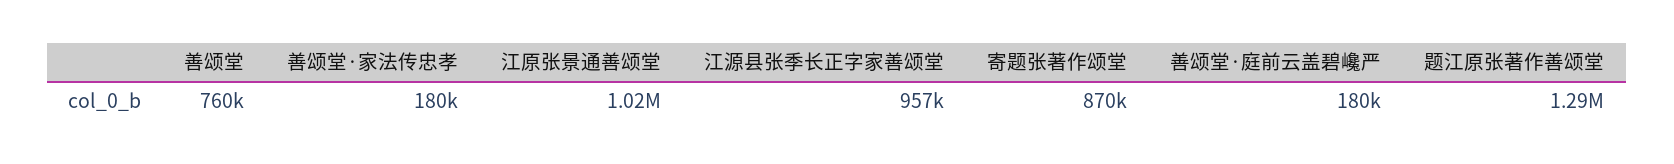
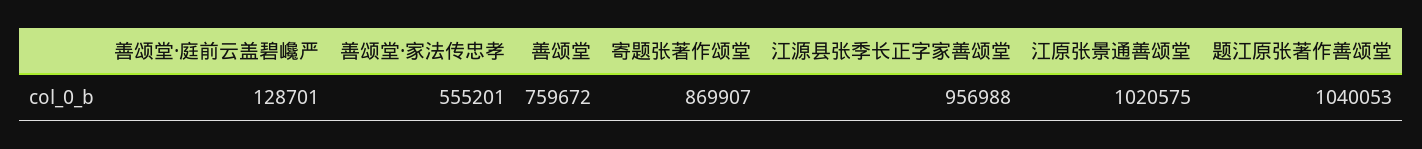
  {
    "善颂堂": 759672,
-   "善颂堂·家法传忠孝": 180000,
+   "善颂堂·家法传忠孝": 555201,
    "江原张景通善颂堂": 1020575,
    "江源县张季长正字家善颂堂": 956988,
    "寄题张著作颂堂": 869907,
-   "善颂堂·庭前云盖碧巉严": 180000,
+   "善颂堂·庭前云盖碧巉严": 128701,
-   "题江原张著作善颂堂": 1290000
+   "题江原张著作善颂堂": 1040053
  }

